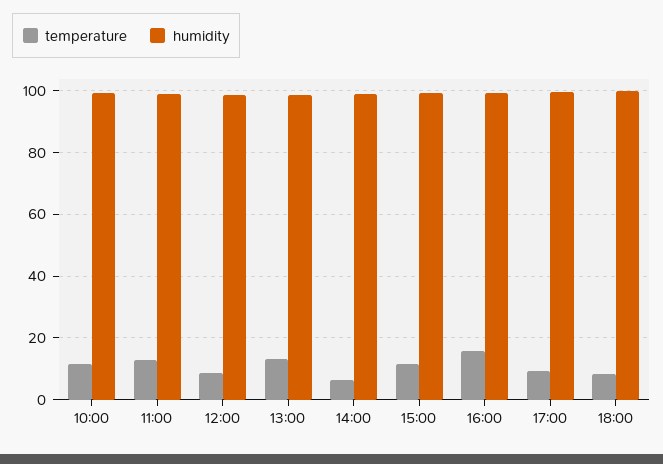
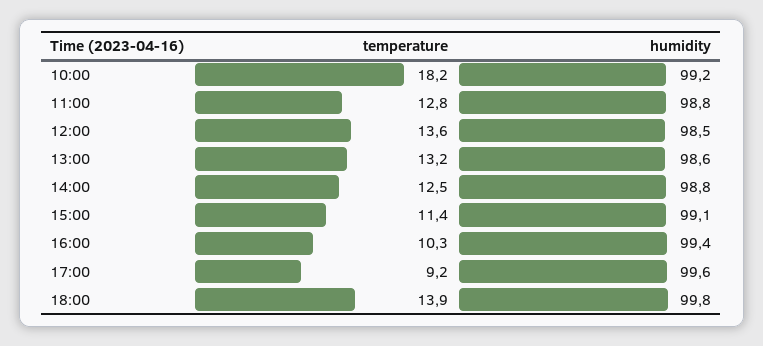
  {
    "temperature": {
-     "10:00": 12,
+     "10:00": 18.2,
      "11:00": 12.8,
-     "12:00": 8,
+     "12:00": 13.6,
      "13:00": 13.2,
-     "14:00": 6,
+     "14:00": 12.5,
      "15:00": 11.4,
-     "16:00": 16,
+     "16:00": 10.3,
      "17:00": 9.2,
-     "18:00": 8
+     "18:00": 13.9
    },
    "humidity": {
      "10:00": 99.2,
      "11:00": 98.8,
      "12:00": 98.5,
      "13:00": 98.6,
      "14:00": 98.8,
      "15:00": 99.1,
      "16:00": 99.4,
      "17:00": 99.6,
      "18:00": 99.8
    }
  }

